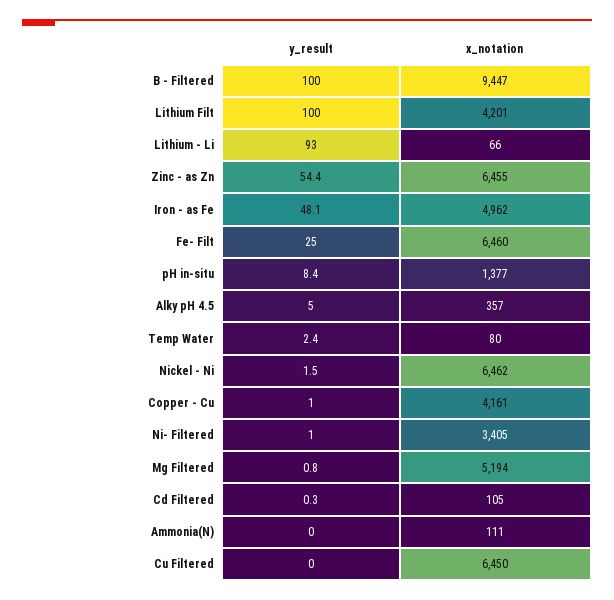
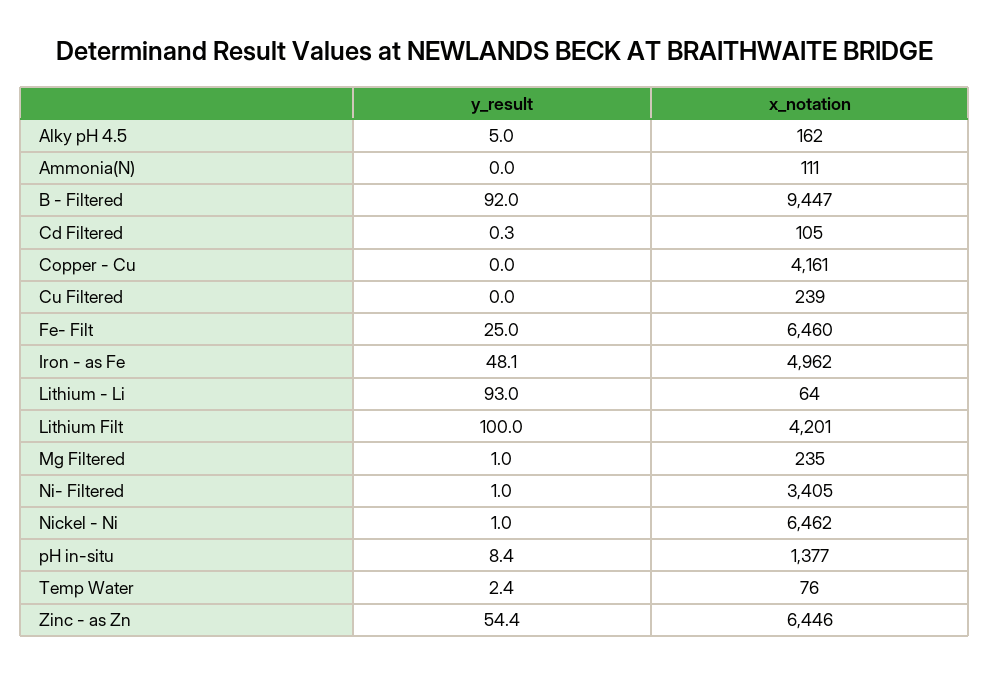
  {
    "y_result": {
-     "B - Filtered": 100,
+     "B - Filtered": 92,
      "Lithium Filt": 100,
      "Lithium - Li": 93,
      "Zinc - as Zn": 54.4,
      "Iron - as Fe": 48.1,
      "Fe- Filt": 25,
      "pH in-situ": 8.4,
      "Alky pH 4.5": 5,
      "Temp Water": 2.4,
-     "Nickel - Ni": 1.5,
+     "Nickel - Ni": 1,
-     "Copper - Cu": 1,
+     "Copper - Cu": 0,
      "Ni- Filtered": 1,
-     "Mg Filtered": 0.8,
+     "Mg Filtered": 1,
      "Cd Filtered": 0.3,
      "Ammonia(N)": 0,
      "Cu Filtered": 0
    },
    "x_notation": {
      "B - Filtered": 9447,
      "Lithium Filt": 4201,
-     "Lithium - Li": 66,
+     "Lithium - Li": 64,
-     "Zinc - as Zn": 6455,
+     "Zinc - as Zn": 6446,
      "Iron - as Fe": 4962,
      "Fe- Filt": 6460,
      "pH in-situ": 1377,
-     "Alky pH 4.5": 357,
+     "Alky pH 4.5": 162,
-     "Temp Water": 80,
+     "Temp Water": 76,
      "Nickel - Ni": 6462,
      "Copper - Cu": 4161,
      "Ni- Filtered": 3405,
-     "Mg Filtered": 5194,
+     "Mg Filtered": 235,
      "Cd Filtered": 105,
      "Ammonia(N)": 111,
-     "Cu Filtered": 6450
+     "Cu Filtered": 239
    }
  }

